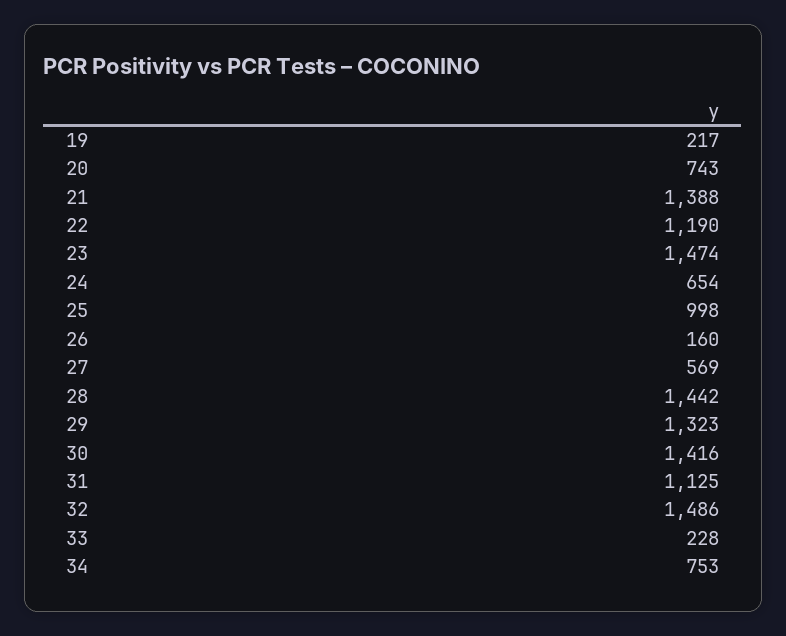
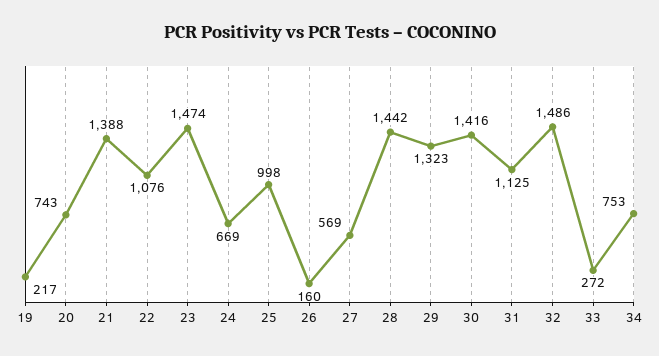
  {
    "19": 217,
    "20": 743,
    "21": 1388,
-   "22": 1190,
+   "22": 1076,
    "23": 1474,
-   "24": 654,
+   "24": 669,
    "25": 998,
    "26": 160,
    "27": 569,
    "28": 1442,
    "29": 1323,
    "30": 1416,
    "31": 1125,
    "32": 1486,
-   "33": 228,
+   "33": 272,
    "34": 753
  }

